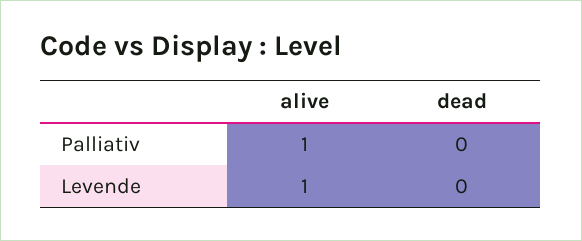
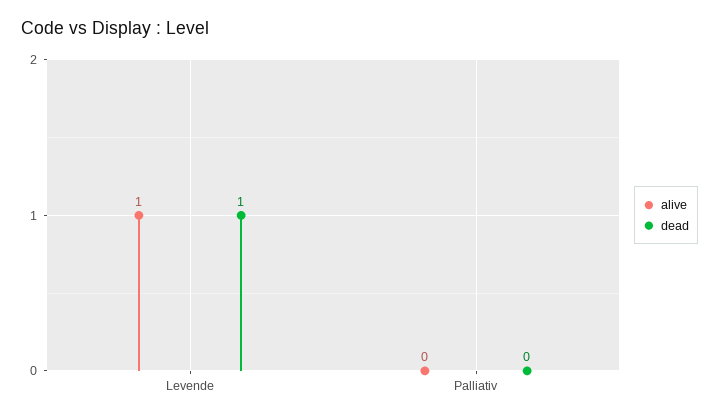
  {
    "alive": {
-     "Palliativ": 1,
+     "Palliativ": 0,
      "Levende": 1
    },
    "dead": {
      "Palliativ": 0,
-     "Levende": 0
+     "Levende": 1
    }
  }

